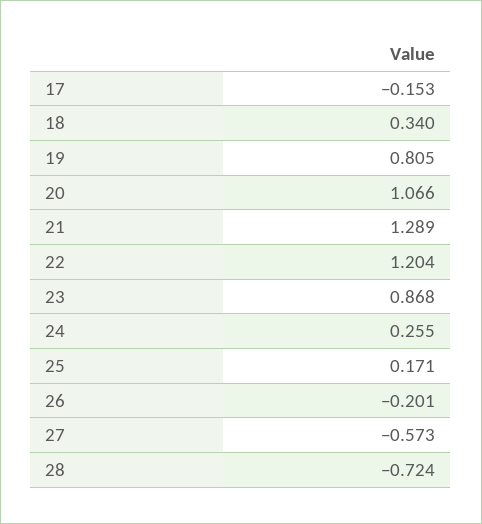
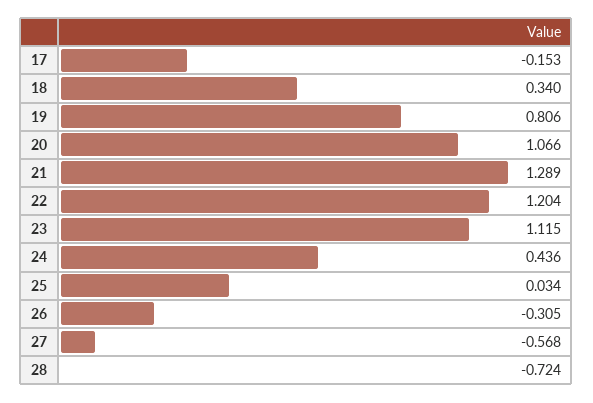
  {
    "17": -0.153,
    "18": 0.34,
-   "19": 0.805,
+   "19": 0.806,
    "20": 1.066,
    "21": 1.289,
    "22": 1.204,
-   "23": 0.868,
+   "23": 1.115,
-   "24": 0.255,
+   "24": 0.436,
-   "25": 0.171,
+   "25": 0.034,
-   "26": -0.201,
+   "26": -0.305,
-   "27": -0.573,
+   "27": -0.568,
    "28": -0.724
  }

